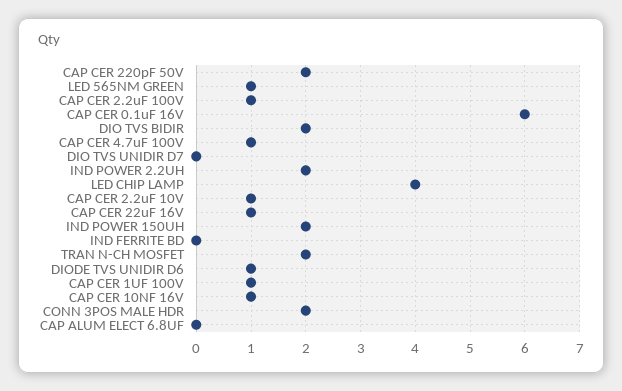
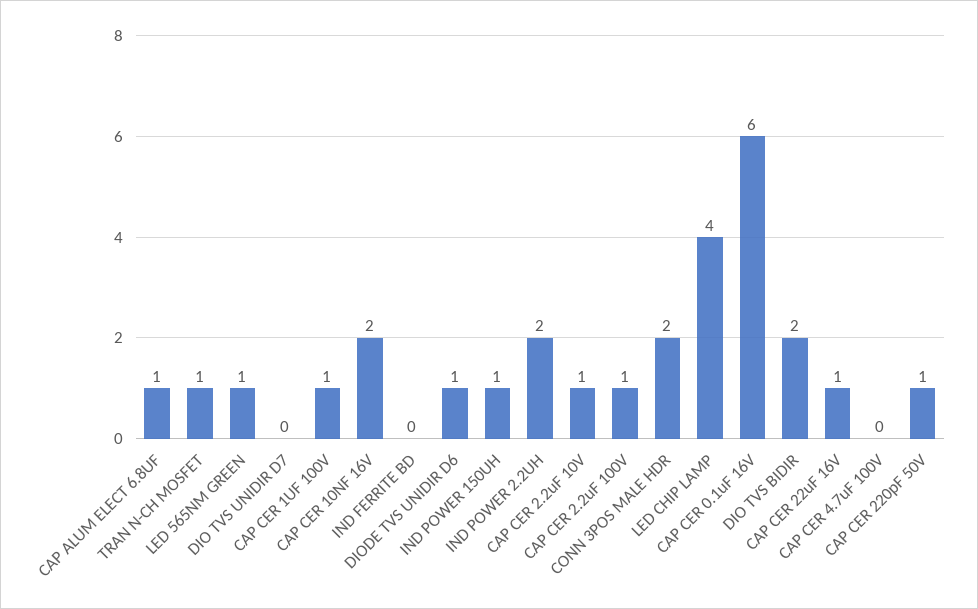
  {
-   "CAP CER 220pF 50V": 2,
+   "CAP CER 220pF 50V": 1,
    "LED 565NM GREEN": 1,
    "CAP CER 2.2uF 100V": 1,
    "CAP CER 0.1uF 16V": 6,
    "DIO TVS BIDIR": 2,
-   "CAP CER 4.7uF 100V": 1,
+   "CAP CER 4.7uF 100V": 0,
    "DIO TVS UNIDIR D7": 0,
    "IND POWER 2.2UH": 2,
    "LED CHIP LAMP": 4,
    "CAP CER 2.2uF 10V": 1,
    "CAP CER 22uF 16V": 1,
-   "IND POWER 150UH": 2,
+   "IND POWER 150UH": 1,
    "IND FERRITE BD": 0,
-   "TRAN N-CH MOSFET": 2,
+   "TRAN N-CH MOSFET": 1,
    "DIODE TVS UNIDIR D6": 1,
    "CAP CER 1UF 100V": 1,
-   "CAP CER 10NF 16V": 1,
+   "CAP CER 10NF 16V": 2,
    "CONN 3POS MALE HDR": 2,
-   "CAP ALUM ELECT 6.8UF": 0
+   "CAP ALUM ELECT 6.8UF": 1
  }

